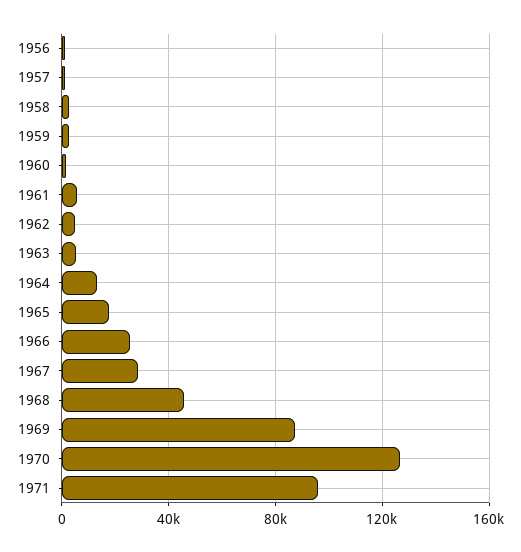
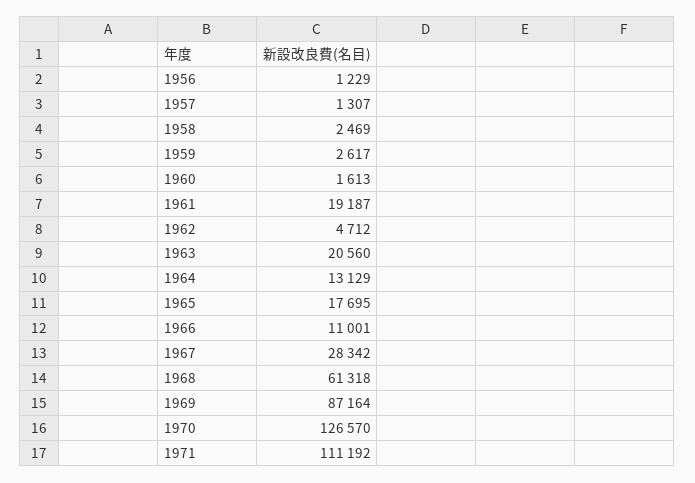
  {
    "1956": 1229,
    "1957": 1307,
    "1958": 2469,
    "1959": 2617,
    "1960": 1613,
-   "1961": 5000,
+   "1961": 19187,
    "1962": 4712,
-   "1963": 5000,
+   "1963": 20560,
    "1964": 13129,
    "1965": 17695,
-   "1966": 25000,
+   "1966": 11001,
    "1967": 28342,
-   "1968": 45000,
+   "1968": 61318,
    "1969": 87164,
    "1970": 126570,
-   "1971": 95000
+   "1971": 111192
  }

